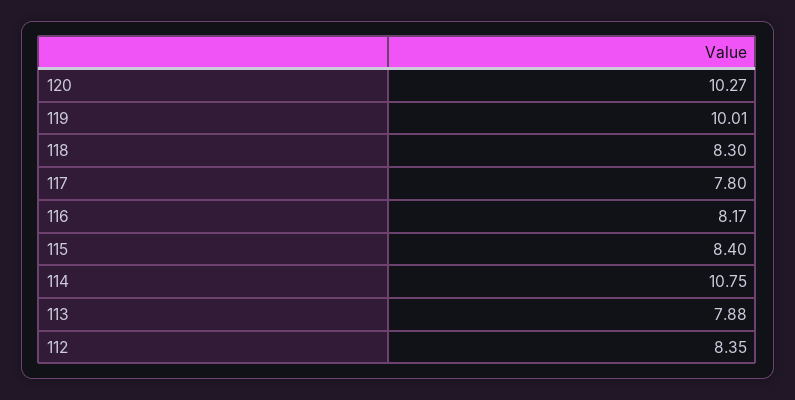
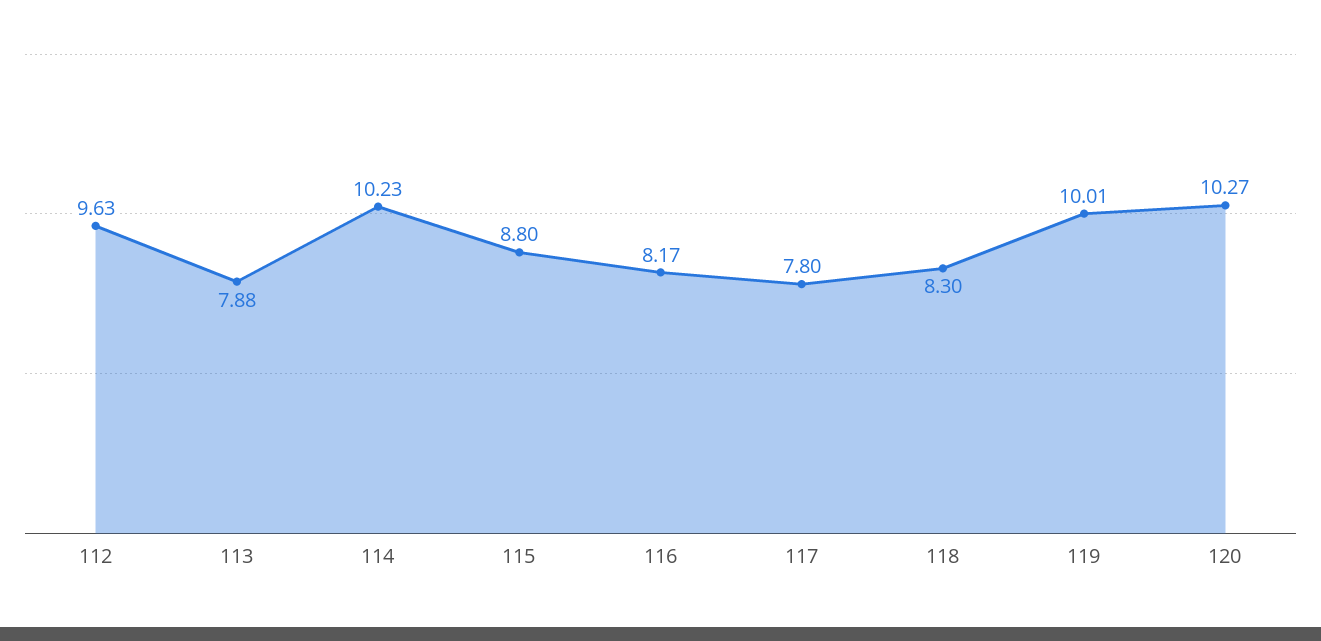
  {
    "120": 10.27,
    "119": 10.01,
    "118": 8.3,
    "117": 7.8,
    "116": 8.17,
-   "115": 8.4,
+   "115": 8.8,
-   "114": 10.75,
+   "114": 10.23,
    "113": 7.88,
-   "112": 8.35
+   "112": 9.63
  }

